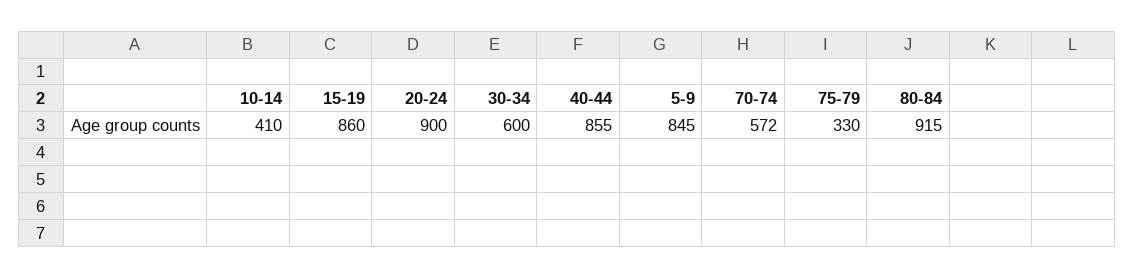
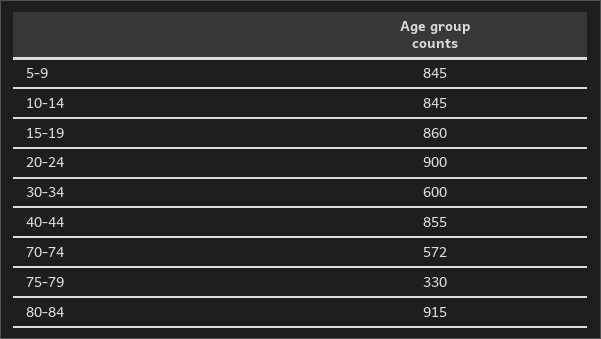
  {
-   "10-14": 410,
+   "10-14": 845,
    "15-19": 860,
    "20-24": 900,
    "30-34": 600,
    "40-44": 855,
    "5-9": 845,
    "70-74": 572,
    "75-79": 330,
    "80-84": 915
  }

